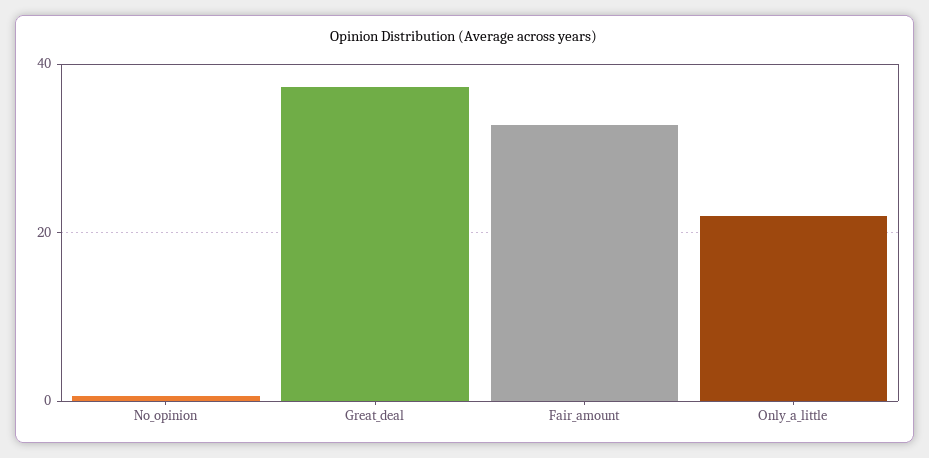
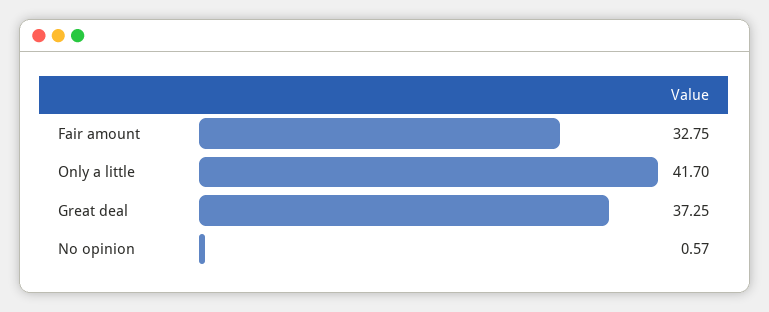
  {
    "No_opinion": 0.57,
    "Great_deal": 37.25,
    "Fair_amount": 32.75,
-   "Only_a_little": 22
+   "Only_a_little": 41.7
  }

